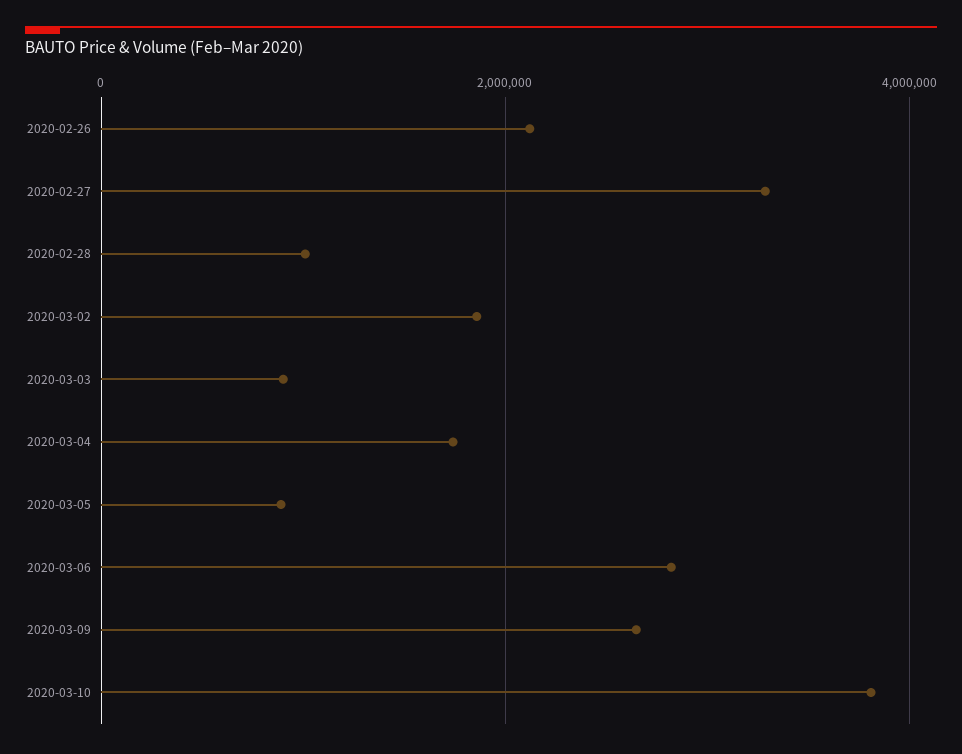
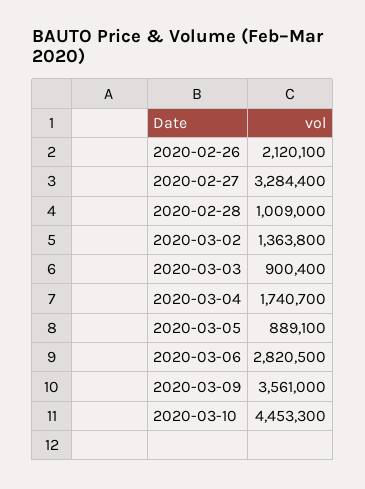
  {
    "2020-02-26": 2120100,
    "2020-02-27": 3284400,
    "2020-02-28": 1009000,
-   "2020-03-02": 1800000,
+   "2020-03-02": 1363800,
    "2020-03-03": 900400,
    "2020-03-04": 1740700,
    "2020-03-05": 889100,
    "2020-03-06": 2820500,
-   "2020-03-09": 2600000,
+   "2020-03-09": 3561000,
-   "2020-03-10": 3800000
+   "2020-03-10": 4453300
  }

